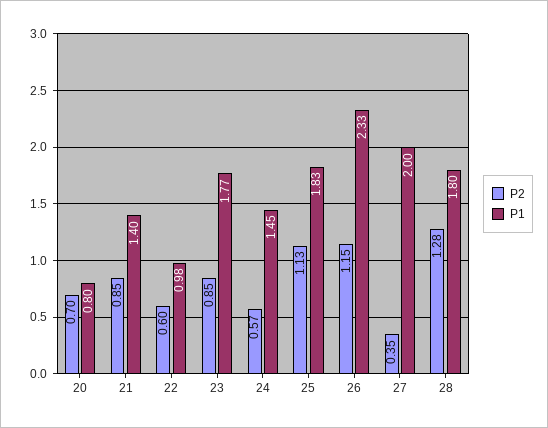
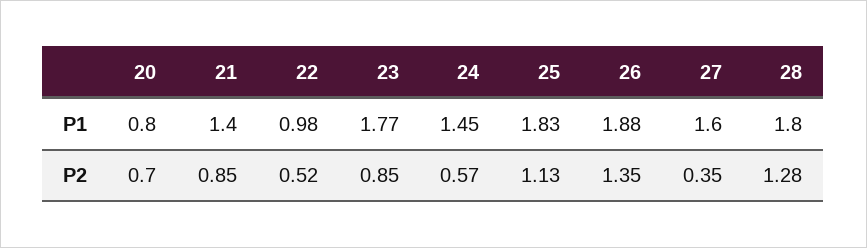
  {
    "P2": {
      "20": 0.7,
      "21": 0.85,
-     "22": 0.6,
+     "22": 0.52,
      "23": 0.85,
      "24": 0.57,
      "25": 1.13,
-     "26": 1.15,
+     "26": 1.35,
      "27": 0.35,
      "28": 1.28
    },
    "P1": {
      "20": 0.8,
      "21": 1.4,
      "22": 0.98,
      "23": 1.77,
      "24": 1.45,
      "25": 1.83,
-     "26": 2.33,
+     "26": 1.88,
-     "27": 2,
+     "27": 1.6,
      "28": 1.8
    }
  }

